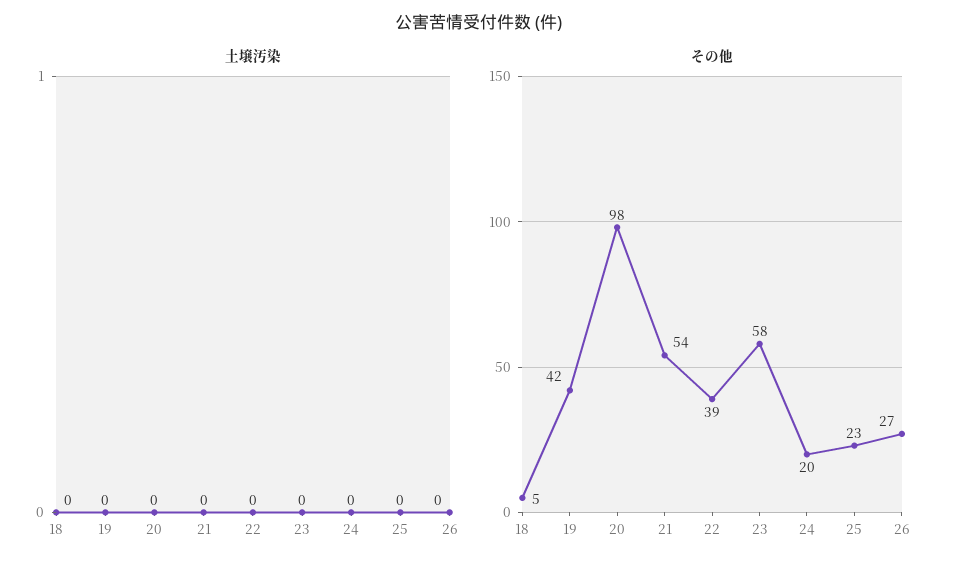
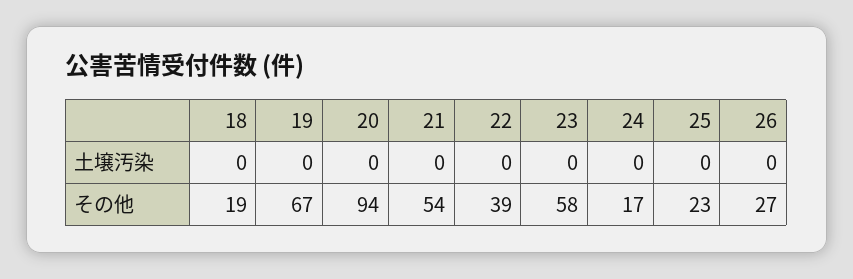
  {
    "土壌汚染": {
      "18": 0,
      "19": 0,
      "20": 0,
      "21": 0,
      "22": 0,
      "23": 0,
      "24": 0,
      "25": 0,
      "26": 0
    },
    "その他": {
-     "18": 5,
+     "18": 19,
-     "19": 42,
+     "19": 67,
-     "20": 98,
+     "20": 94,
      "21": 54,
      "22": 39,
      "23": 58,
-     "24": 20,
+     "24": 17,
      "25": 23,
      "26": 27
    }
  }

